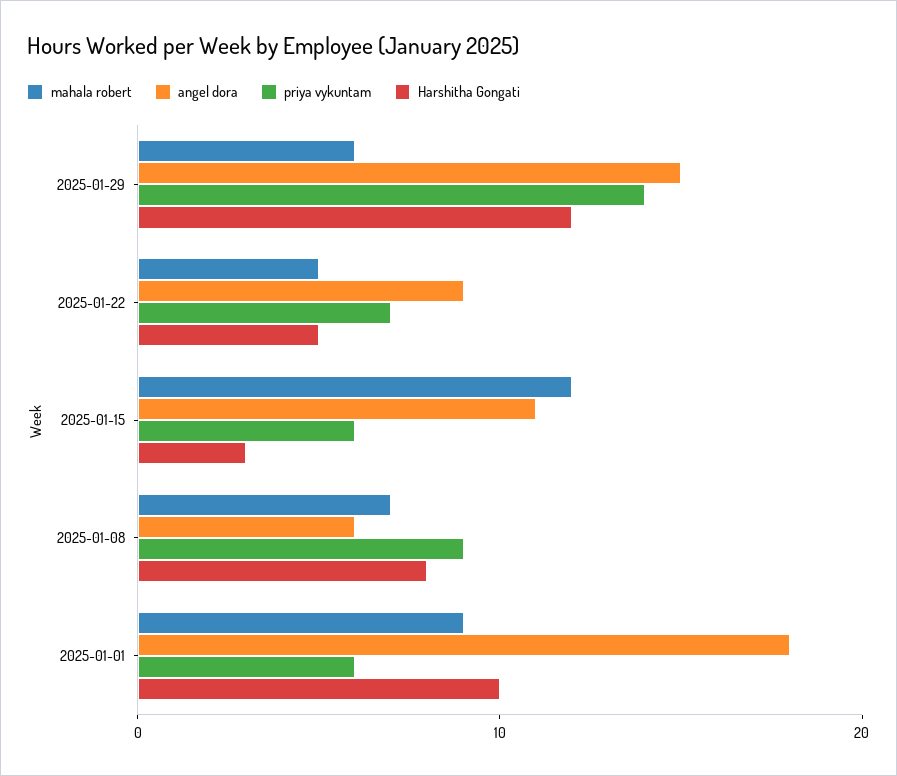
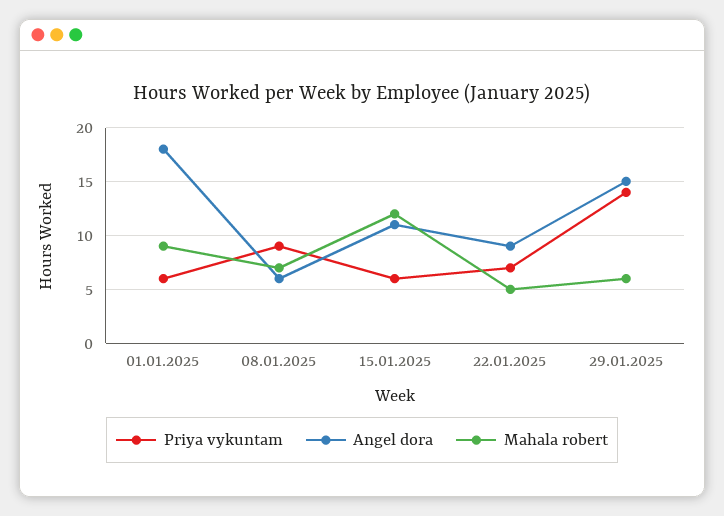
  {
    "mahala robert": {
      "2025-01-29": 6,
      "2025-01-22": 5,
      "2025-01-15": 12,
      "2025-01-08": 7,
      "2025-01-01": 9
    },
    "angel dora": {
      "2025-01-29": 15,
      "2025-01-22": 9,
      "2025-01-15": 11,
      "2025-01-08": 6,
      "2025-01-01": 18
    },
    "priya vykuntam": {
      "2025-01-29": 14,
      "2025-01-22": 7,
      "2025-01-15": 6,
      "2025-01-08": 9,
      "2025-01-01": 6
-   },
+   }
-   "Harshitha Gongati": {
-     "2025-01-29": 12,
-     "2025-01-22": 5,
-     "2025-01-15": 3,
-     "2025-01-08": 8,
-     "2025-01-01": 10
-   }
  }

